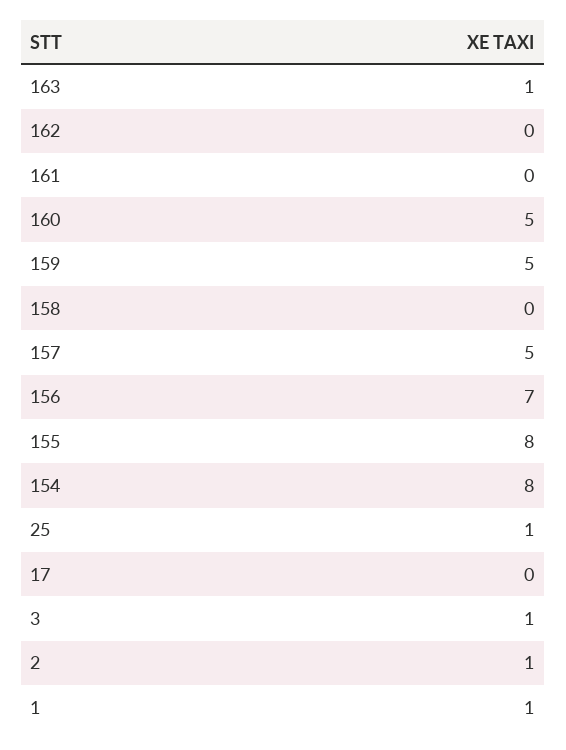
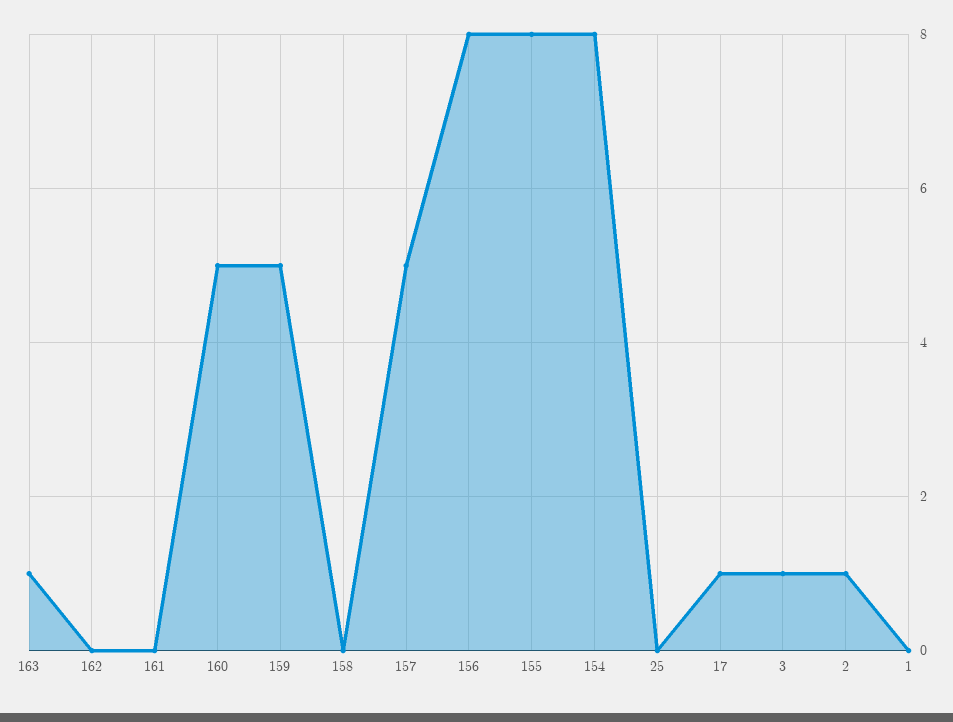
  {
    "163": 1,
    "162": 0,
    "161": 0,
    "160": 5,
    "159": 5,
    "158": 0,
    "157": 5,
-   "156": 7,
+   "156": 8,
    "155": 8,
    "154": 8,
-   "25": 1,
+   "25": 0,
-   "17": 0,
+   "17": 1,
    "3": 1,
    "2": 1,
-   "1": 1
+   "1": 0
  }

